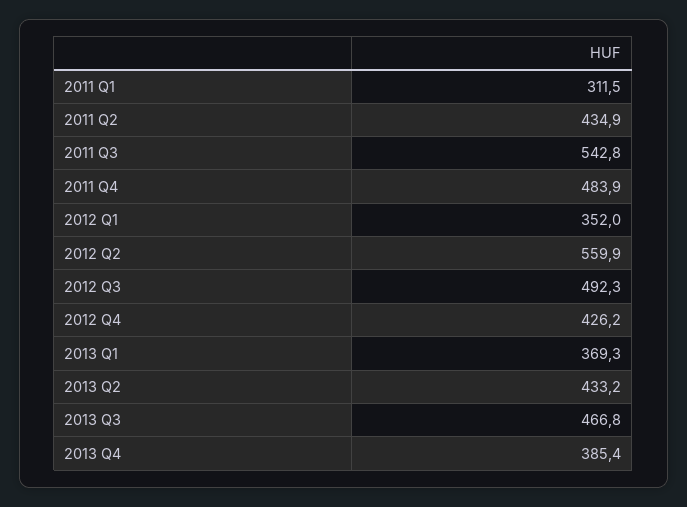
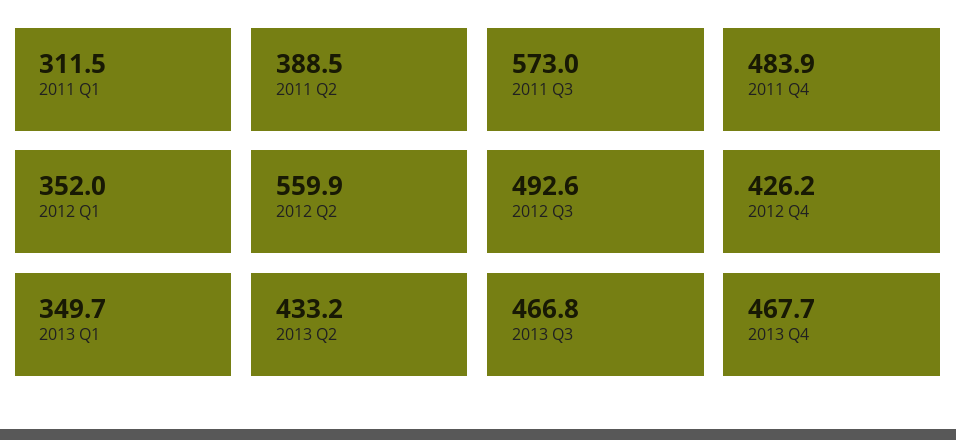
  {
    "2011 Q1": 311.5,
-   "2011 Q2": 434.9,
+   "2011 Q2": 388.5,
-   "2011 Q3": 542.8,
+   "2011 Q3": 573,
    "2011 Q4": 483.9,
    "2012 Q1": 352,
    "2012 Q2": 559.9,
-   "2012 Q3": 492.3,
+   "2012 Q3": 492.6,
    "2012 Q4": 426.2,
-   "2013 Q1": 369.3,
+   "2013 Q1": 349.7,
    "2013 Q2": 433.2,
    "2013 Q3": 466.8,
-   "2013 Q4": 385.4
+   "2013 Q4": 467.7
  }

